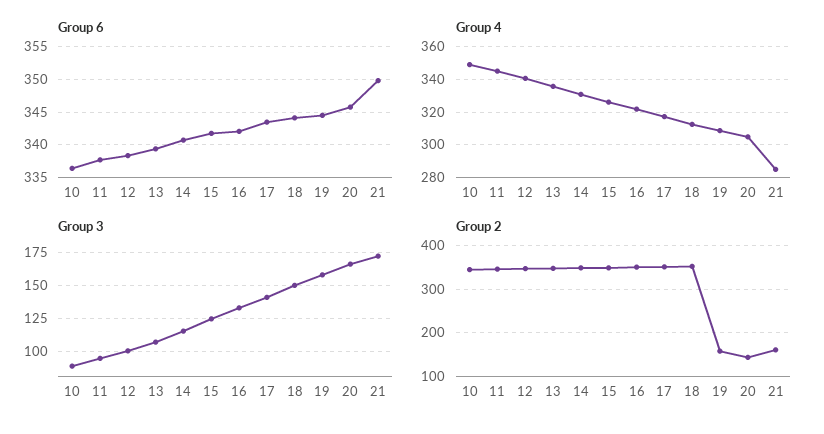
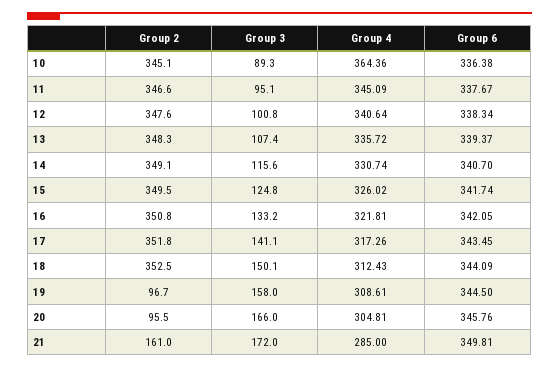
  {
    "Group 6": {
      "10": 336.38,
      "11": 337.67,
      "12": 338.34,
      "13": 339.37,
      "14": 340.7,
      "15": 341.74,
      "16": 342.05,
      "17": 343.45,
      "18": 344.09,
      "19": 344.5,
      "20": 345.76,
      "21": 349.81
    },
    "Group 4": {
-     "10": 350,
+     "10": 364.36,
      "11": 345.09,
      "12": 340.64,
      "13": 335.72,
      "14": 330.74,
      "15": 326.02,
      "16": 321.81,
      "17": 317.26,
      "18": 312.43,
      "19": 308.61,
      "20": 304.81,
      "21": 285
    },
    "Group 3": {
      "10": 89.3,
      "11": 95.1,
      "12": 100.8,
      "13": 107.4,
      "14": 115.6,
      "15": 124.8,
      "16": 133.2,
      "17": 141.1,
      "18": 150.1,
      "19": 158,
      "20": 166,
      "21": 172
    },
    "Group 2": {
      "10": 345.1,
      "11": 346.6,
      "12": 347.6,
      "13": 348.3,
      "14": 349.1,
      "15": 349.5,
      "16": 350.8,
      "17": 351.8,
      "18": 352.5,
-     "19": 160,
+     "19": 96.7,
-     "20": 140,
+     "20": 95.5,
      "21": 161
    }
  }

